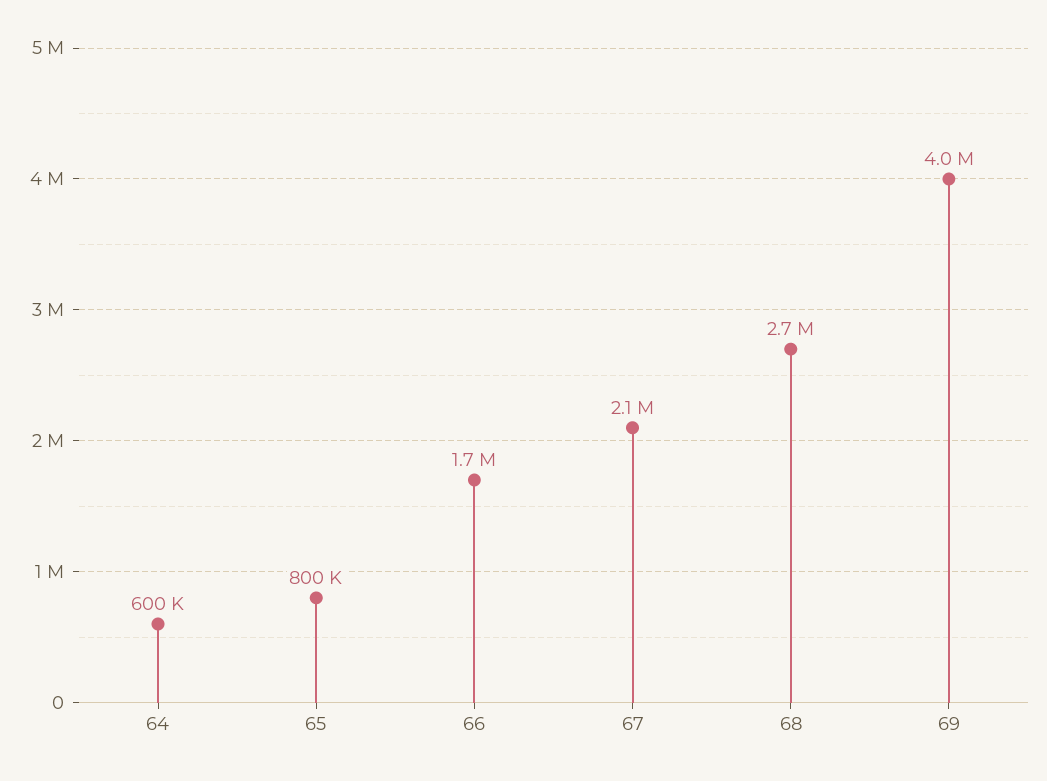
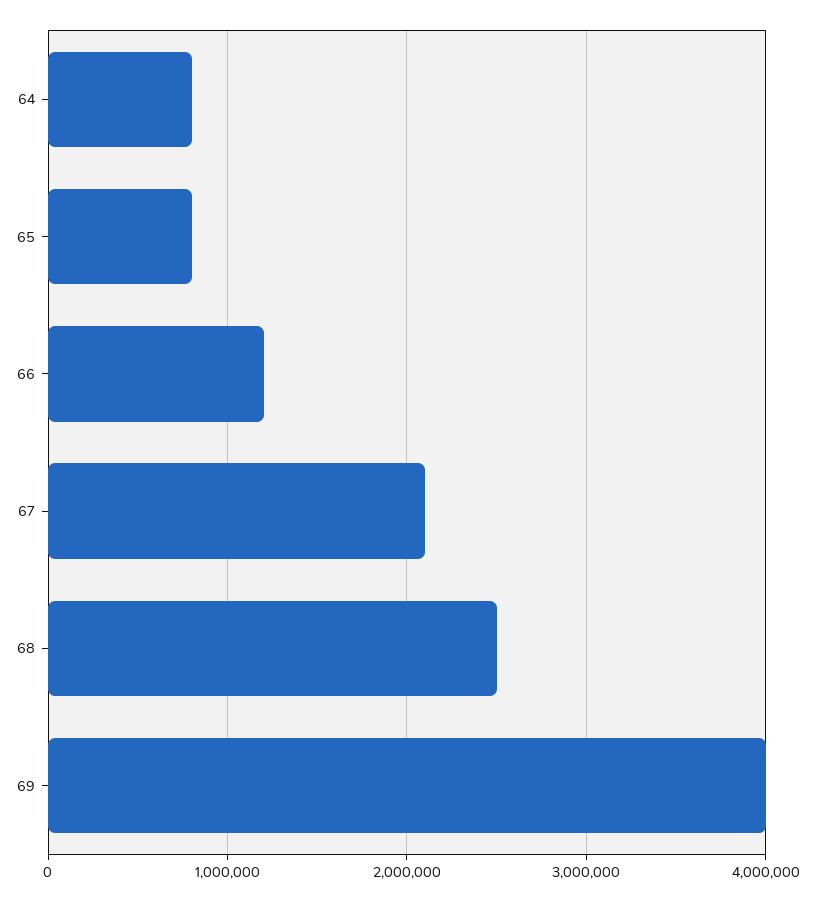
  {
-   "64": 600000,
+   "64": 800000,
    "65": 800000,
-   "66": 1700000,
+   "66": 1200000,
    "67": 2100000,
-   "68": 2700000,
+   "68": 2500000,
    "69": 4000000
  }

